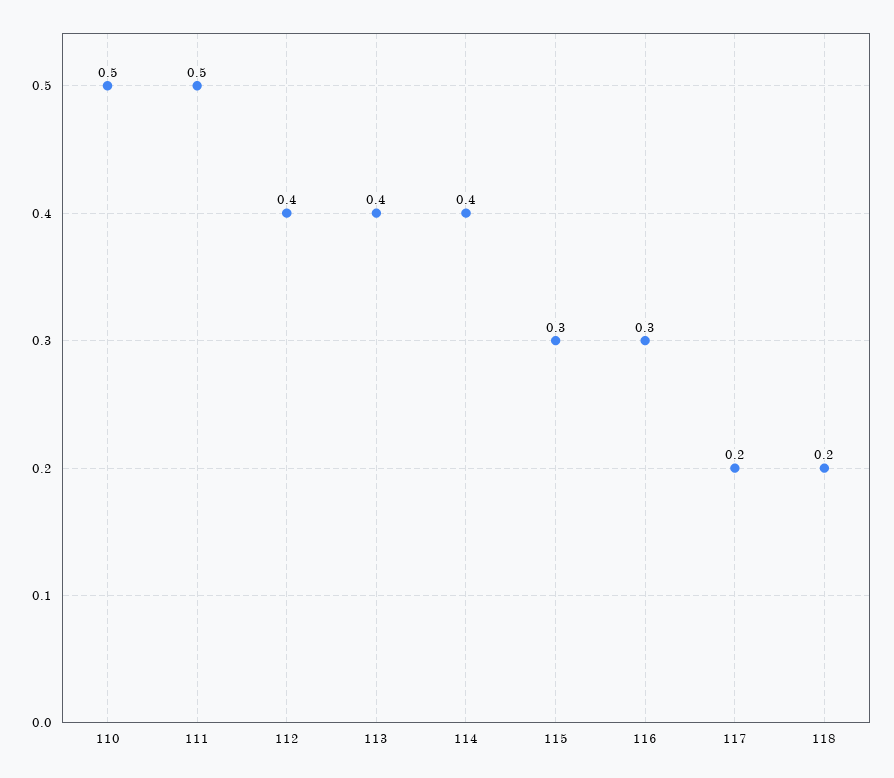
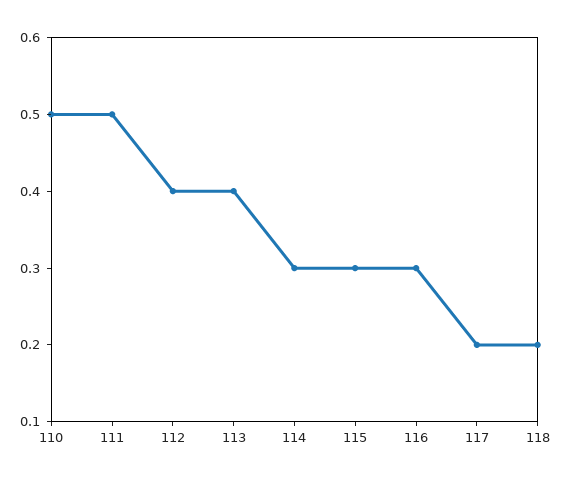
  {
    "110": 0.5,
    "111": 0.5,
    "112": 0.4,
    "113": 0.4,
-   "114": 0.4,
+   "114": 0.3,
    "115": 0.3,
    "116": 0.3,
    "117": 0.2,
    "118": 0.2
  }

